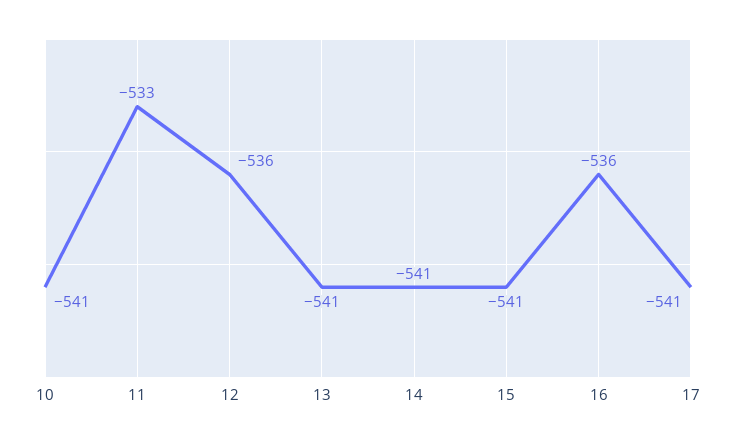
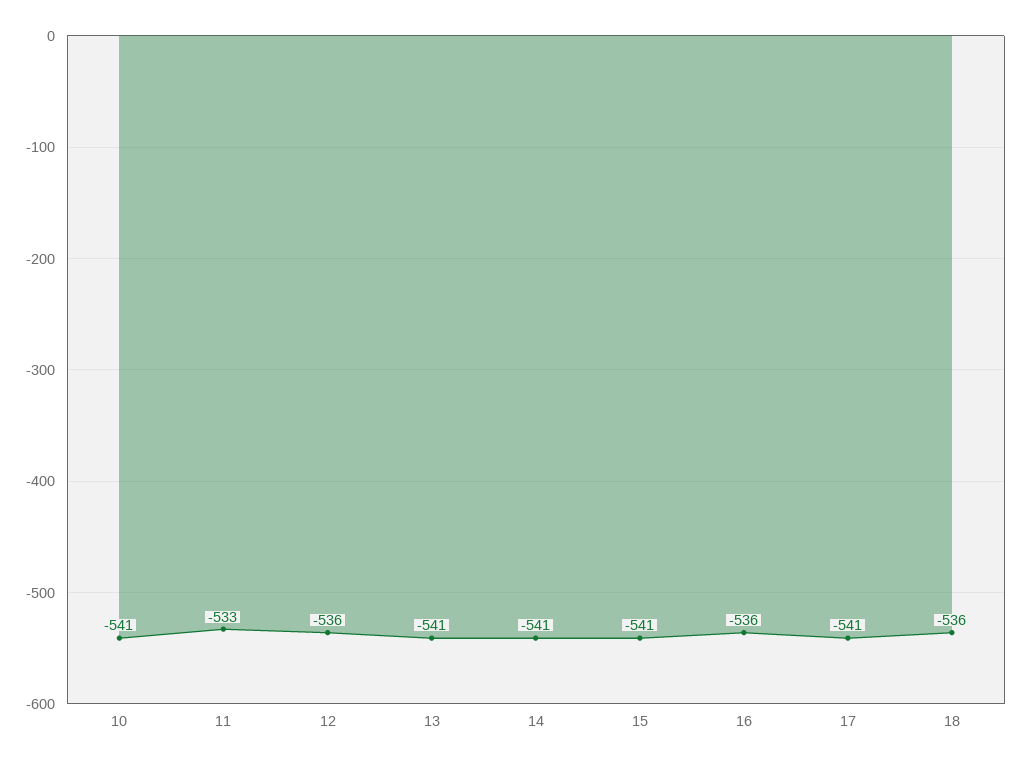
  {
    "10": -541,
    "11": -533,
    "12": -536,
    "13": -541,
    "14": -541,
    "15": -541,
    "16": -536,
-   "17": -541
+   "17": -541,
+   "18": -536
  }

